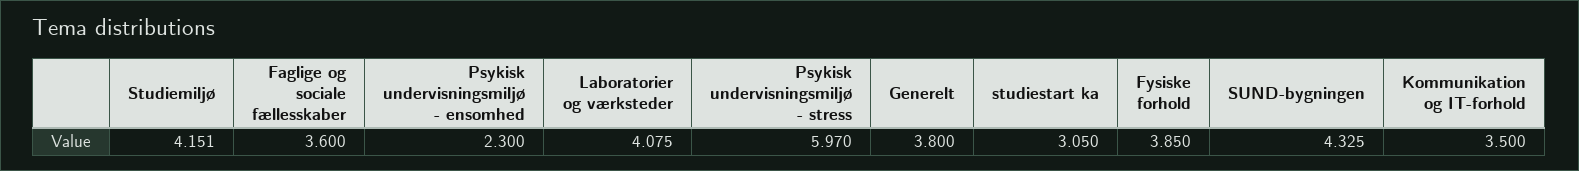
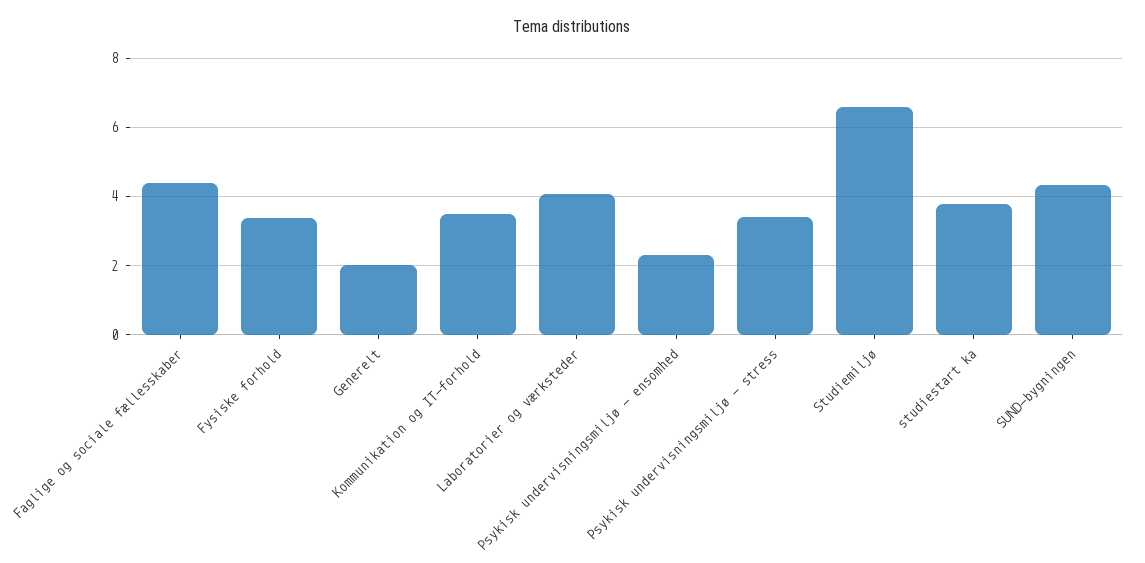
  {
-   "Studiemiljø": 4.151,
+   "Studiemiljø": 6.6,
-   "Faglige og sociale fællesskaber": 3.6,
+   "Faglige og sociale fællesskaber": 4.4,
    "Psykisk undervisningsmiljø - ensomhed": 2.3,
    "Laboratorier og værksteder": 4.075,
-   "Psykisk undervisningsmiljø - stress": 5.97,
+   "Psykisk undervisningsmiljø - stress": 3.4,
-   "Generelt": 3.8,
+   "Generelt": 2,
-   "studiestart ka": 3.05,
+   "studiestart ka": 3.8,
-   "Fysiske forhold": 3.85,
+   "Fysiske forhold": 3.4,
    "SUND-bygningen": 4.325,
    "Kommunikation og IT-forhold": 3.5
  }

